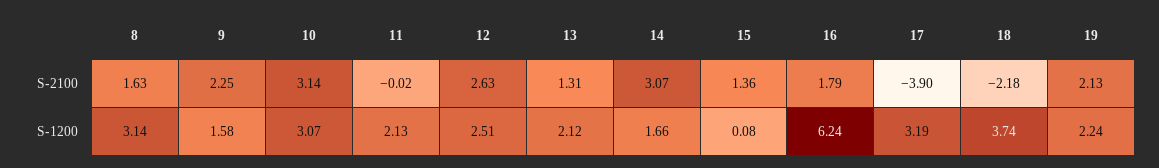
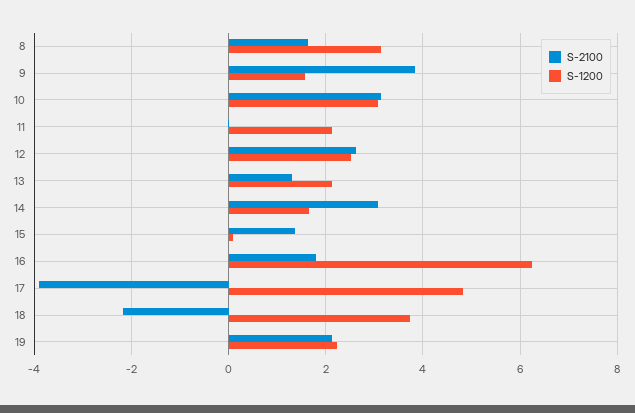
  {
    "S-2100": {
      "8": 1.63,
-     "9": 2.25,
+     "9": 3.8,
      "10": 3.14,
      "11": -0.02,
      "12": 2.63,
      "13": 1.31,
      "14": 3.07,
      "15": 1.36,
      "16": 1.79,
      "17": -3.9,
      "18": -2.18,
      "19": 2.13
    },
    "S-1200": {
      "8": 3.14,
      "9": 1.58,
      "10": 3.07,
      "11": 2.13,
      "12": 2.51,
      "13": 2.12,
      "14": 1.66,
      "15": 0.08,
      "16": 6.24,
-     "17": 3.19,
+     "17": 4.8,
      "18": 3.74,
      "19": 2.24
    }
  }

